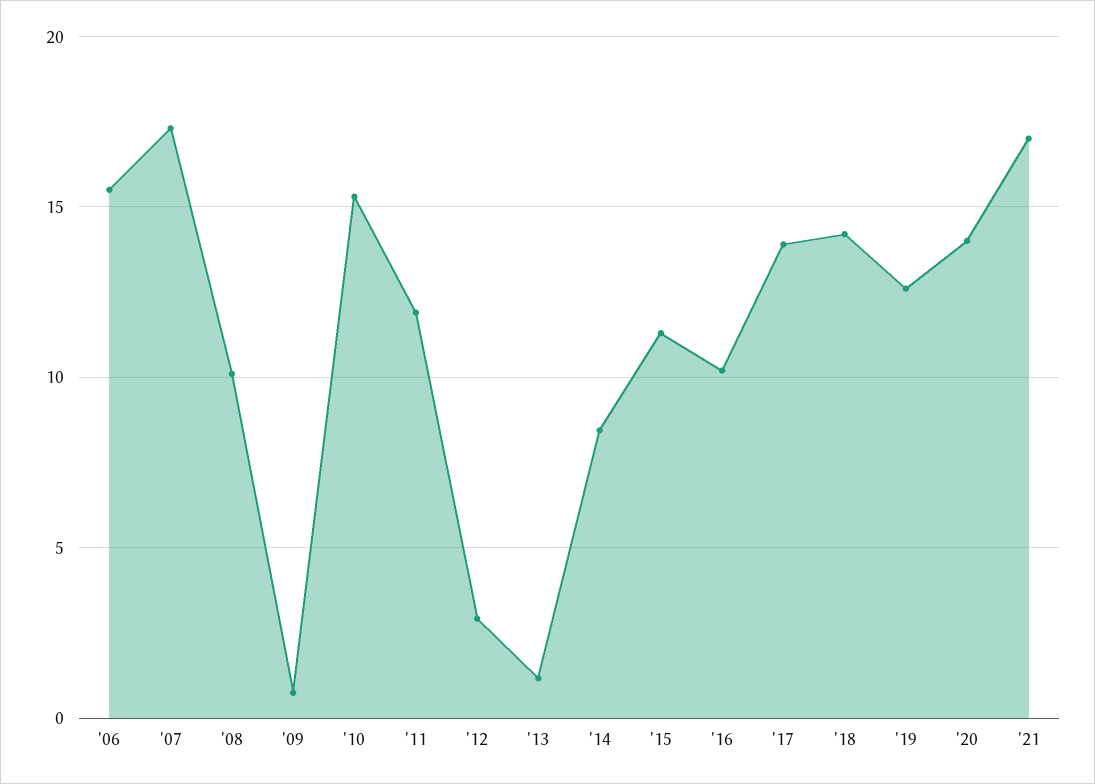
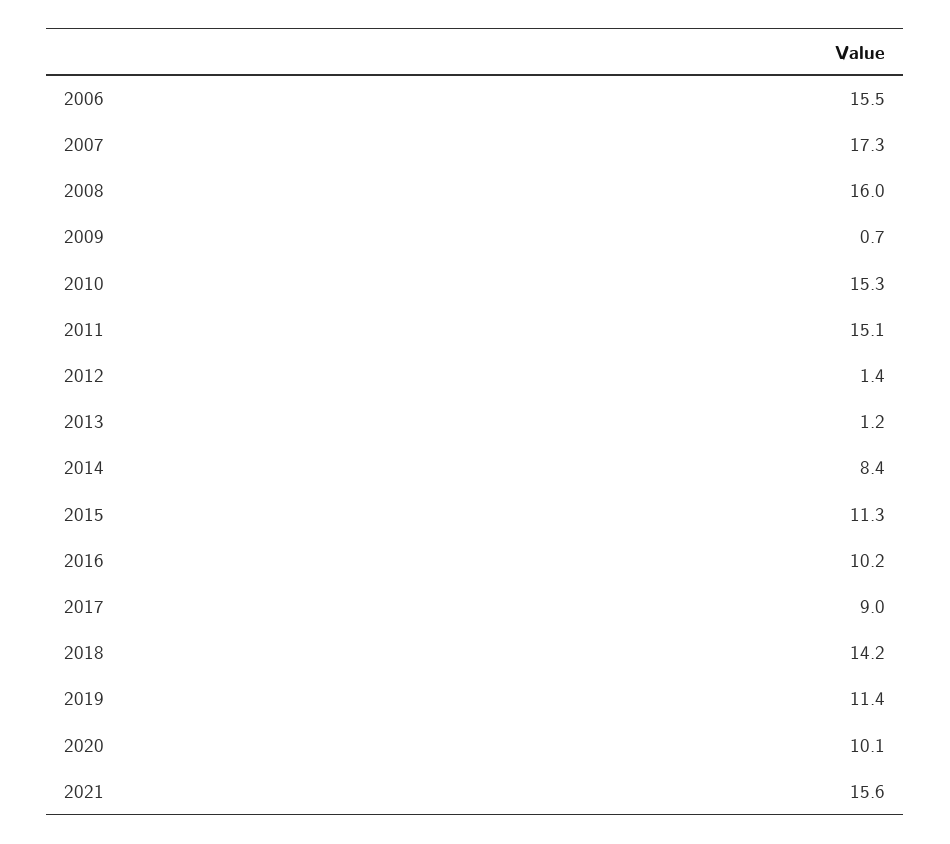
  {
    "'06": 15.5,
    "'07": 17.3,
-   "'08": 10,
+   "'08": 16,
    "'09": 0.7,
    "'10": 15.3,
-   "'11": 12,
+   "'11": 15.1,
-   "'12": 3,
+   "'12": 1.4,
    "'13": 1.2,
    "'14": 8.4,
    "'15": 11.3,
    "'16": 10.2,
-   "'17": 14,
+   "'17": 9,
    "'18": 14.2,
-   "'19": 12.5,
+   "'19": 11.4,
-   "'20": 14,
+   "'20": 10.1,
-   "'21": 17
+   "'21": 15.6
  }

